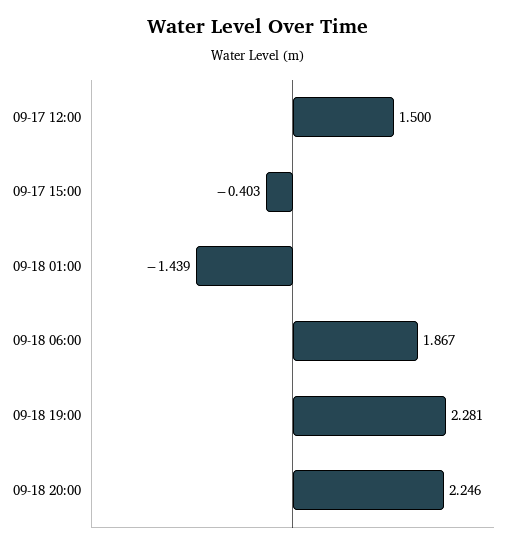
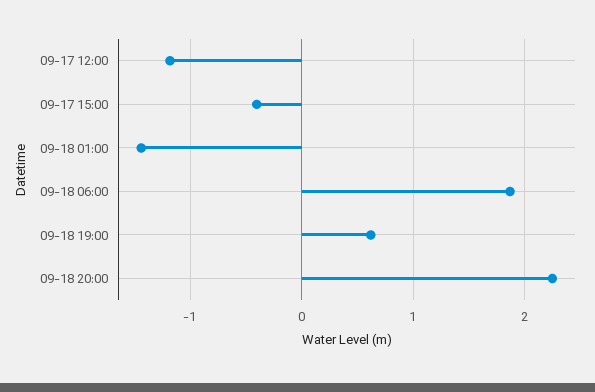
  {
-   "09-17 12:00": 1.5,
+   "09-17 12:00": -1.2,
    "09-17 15:00": -0.403,
    "09-18 01:00": -1.439,
    "09-18 06:00": 1.867,
-   "09-18 19:00": 2.281,
+   "09-18 19:00": 0.6,
    "09-18 20:00": 2.246
  }

